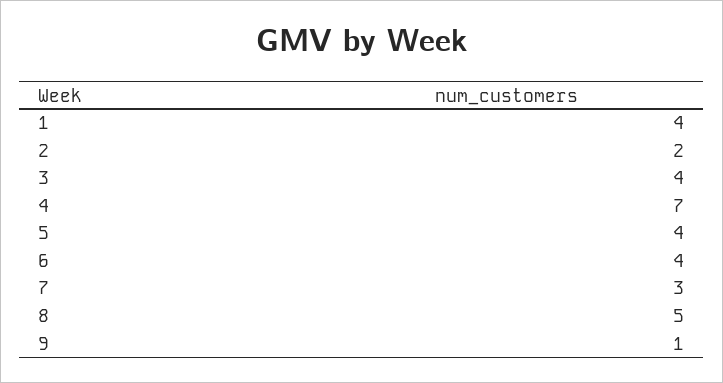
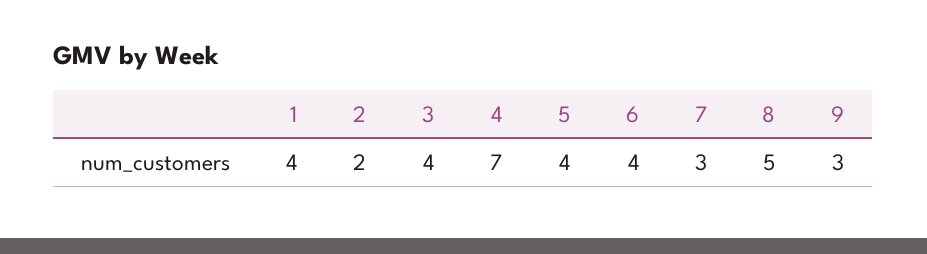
  {
    "1": 4,
    "2": 2,
    "3": 4,
    "4": 7,
    "5": 4,
    "6": 4,
    "7": 3,
    "8": 5,
-   "9": 1
+   "9": 3
  }

